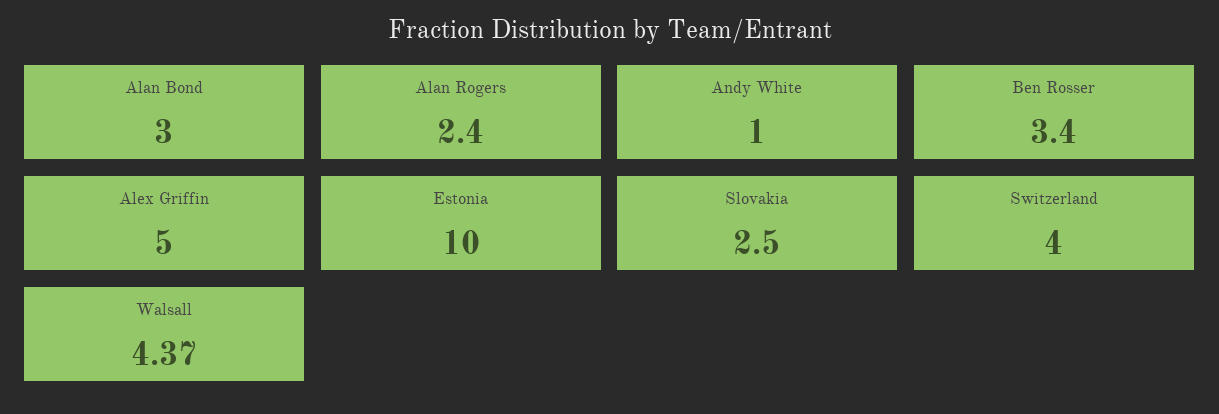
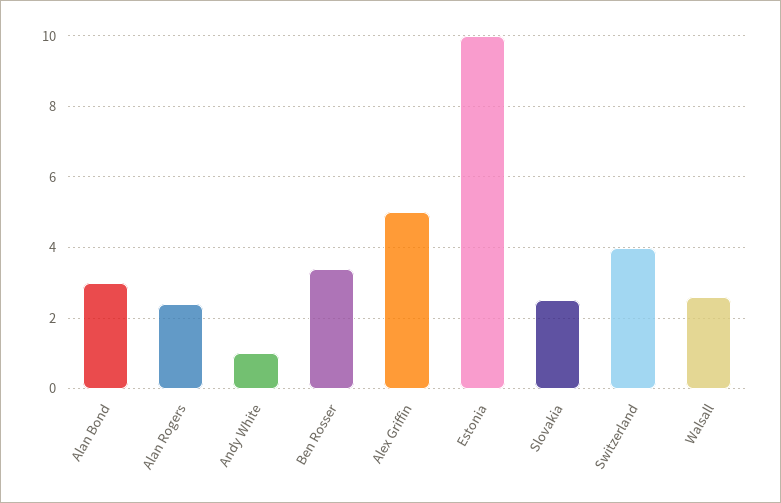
  {
    "Alan Bond": 3,
    "Alan Rogers": 2.4,
    "Andy White": 1,
    "Ben Rosser": 3.4,
    "Alex Griffin": 5,
    "Estonia": 10,
    "Slovakia": 2.5,
    "Switzerland": 4,
-   "Walsall": 4.37
+   "Walsall": 2.5
  }

